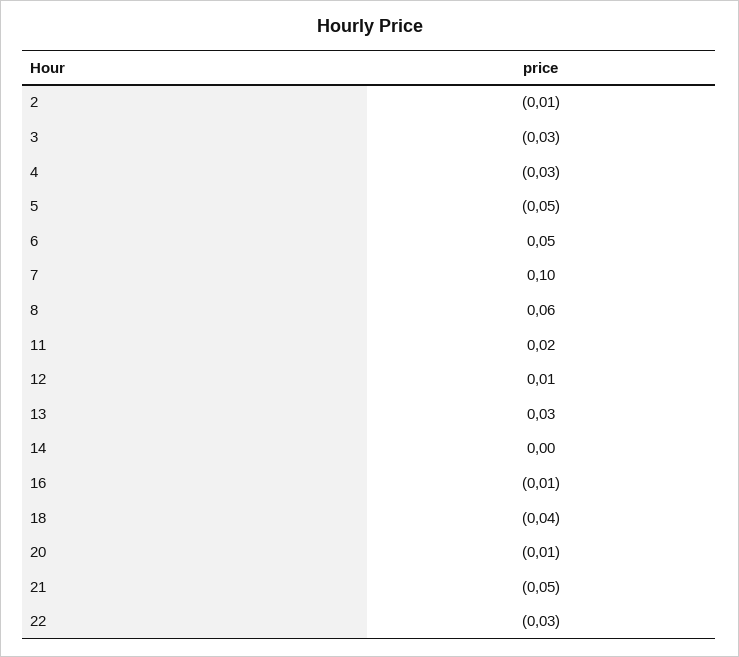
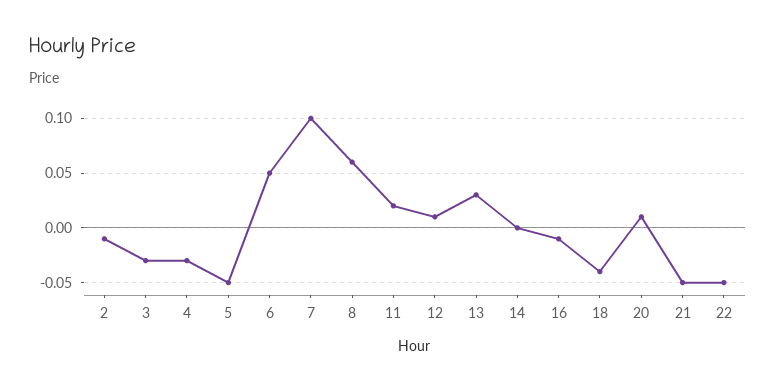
  {
    "2": -0.01,
    "3": -0.03,
    "4": -0.03,
    "5": -0.05,
    "6": 0.05,
    "7": 0.1,
    "8": 0.06,
    "11": 0.02,
    "12": 0.01,
    "13": 0.03,
    "14": 0,
    "16": -0.01,
    "18": -0.04,
-   "20": -0.01,
+   "20": 0.01,
    "21": -0.05,
-   "22": -0.03
+   "22": -0.05
  }

